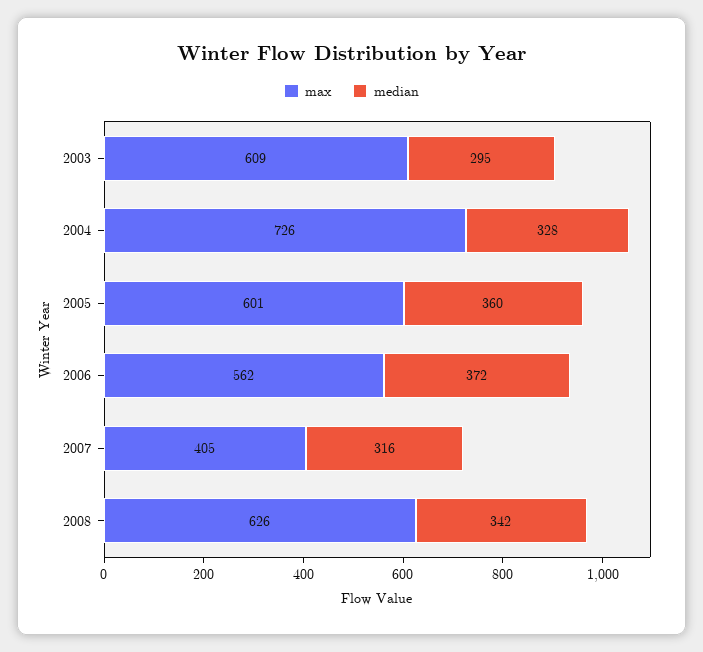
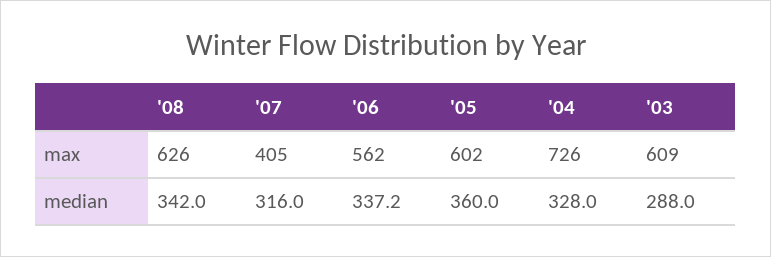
  {
    "max": {
      "2003": 609,
      "2004": 726,
-     "2005": 601,
+     "2005": 602,
      "2006": 562,
      "2007": 405,
      "2008": 626
    },
    "median": {
-     "2003": 295,
+     "2003": 288,
      "2004": 328,
      "2005": 360,
-     "2006": 372,
+     "2006": 337.2,
      "2007": 316,
      "2008": 342
    }
  }

